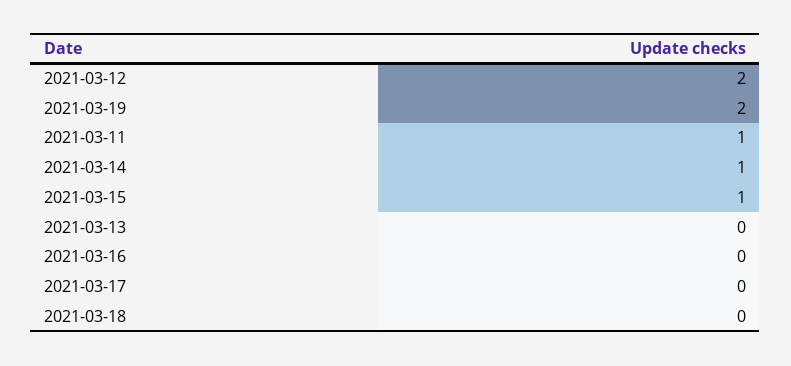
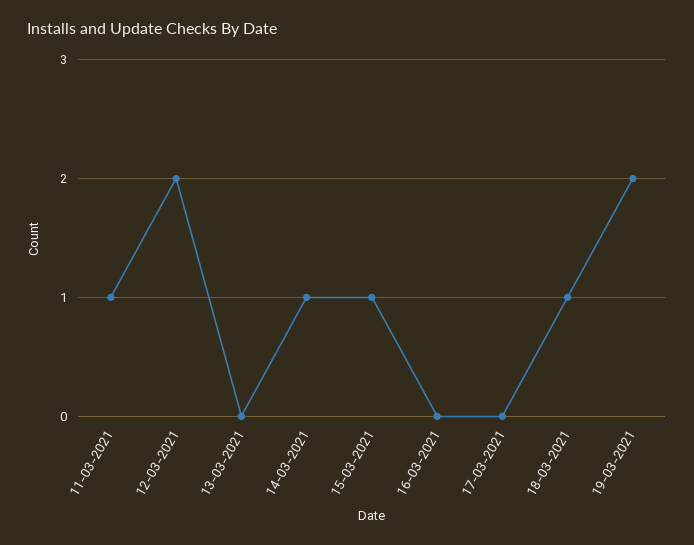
  {
    "2021-03-12": 2,
    "2021-03-19": 2,
    "2021-03-11": 1,
    "2021-03-14": 1,
    "2021-03-15": 1,
    "2021-03-13": 0,
    "2021-03-16": 0,
    "2021-03-17": 0,
-   "2021-03-18": 0
+   "2021-03-18": 1
  }

